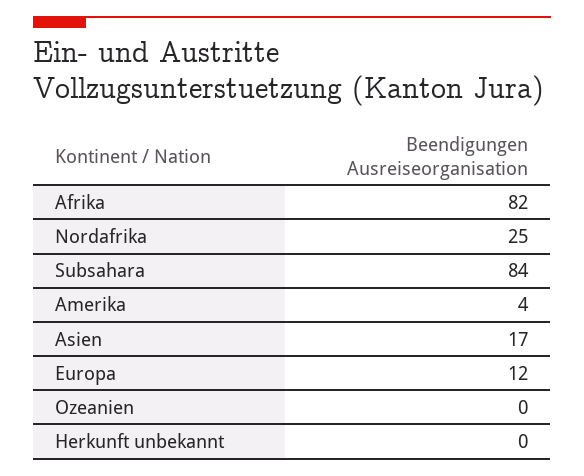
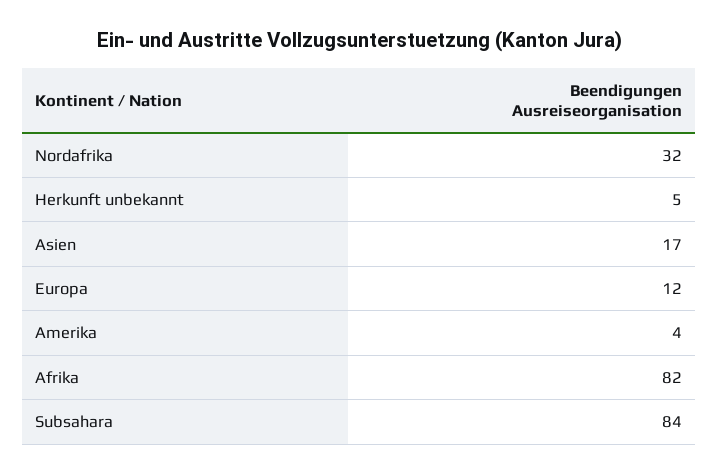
  {
    "Afrika": 82,
-   "Nordafrika": 25,
+   "Nordafrika": 32,
    "Subsahara": 84,
    "Amerika": 4,
    "Asien": 17,
    "Europa": 12,
-   "Ozeanien": 0,
-   "Herkunft unbekannt": 0
+   "Herkunft unbekannt": 5
  }

